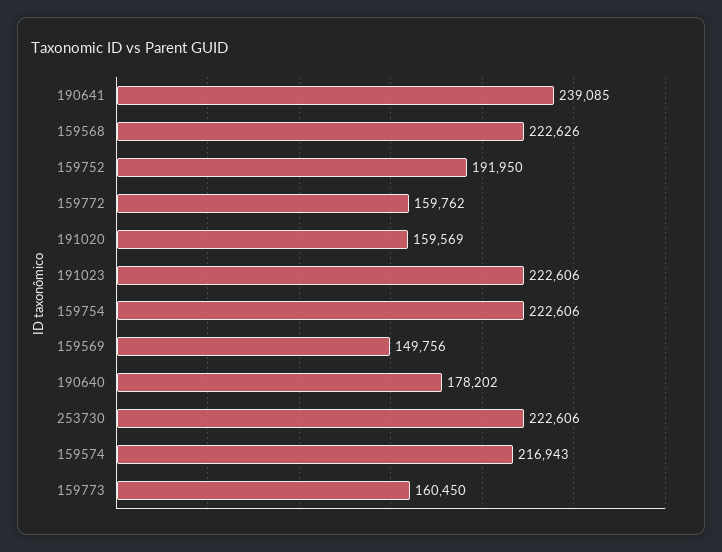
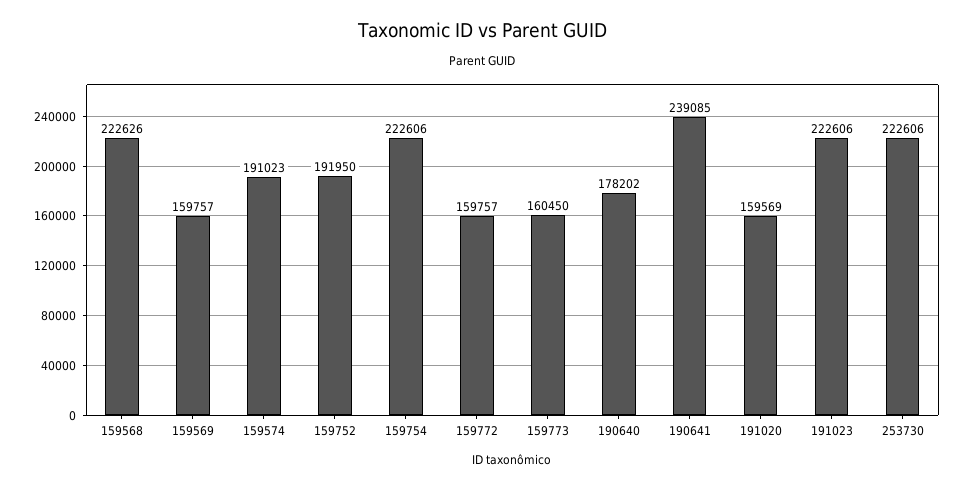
  {
    "190641": 239085,
    "159568": 222626,
    "159752": 191950,
-   "159772": 159762,
+   "159772": 159757,
    "191020": 159569,
    "191023": 222606,
    "159754": 222606,
-   "159569": 149756,
+   "159569": 159757,
    "190640": 178202,
    "253730": 222606,
-   "159574": 216943,
+   "159574": 191023,
    "159773": 160450
  }

